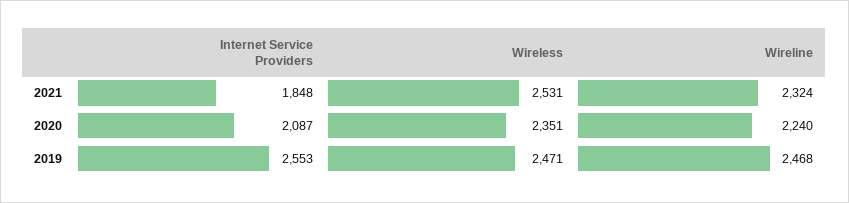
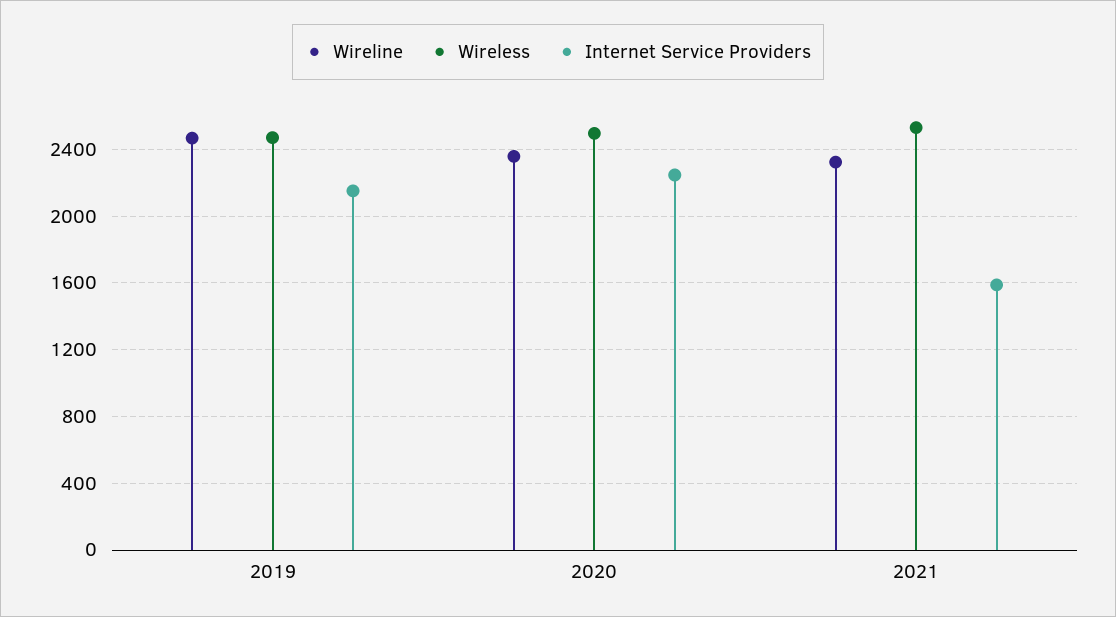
  {
    "Internet Service Providers": {
-     "2021": 1848,
+     "2021": 1600,
-     "2020": 2087,
+     "2020": 2250,
-     "2019": 2553
+     "2019": 2150
    },
    "Wireless": {
      "2021": 2531,
-     "2020": 2351,
+     "2020": 2500,
      "2019": 2471
    },
    "Wireline": {
      "2021": 2324,
-     "2020": 2240,
+     "2020": 2350,
      "2019": 2468
    }
  }

